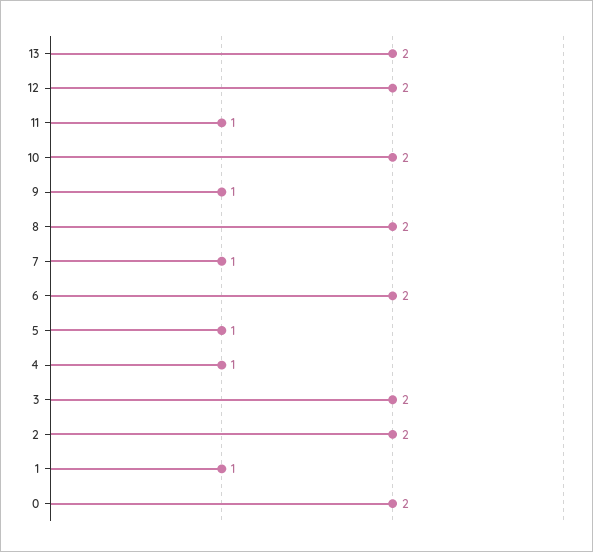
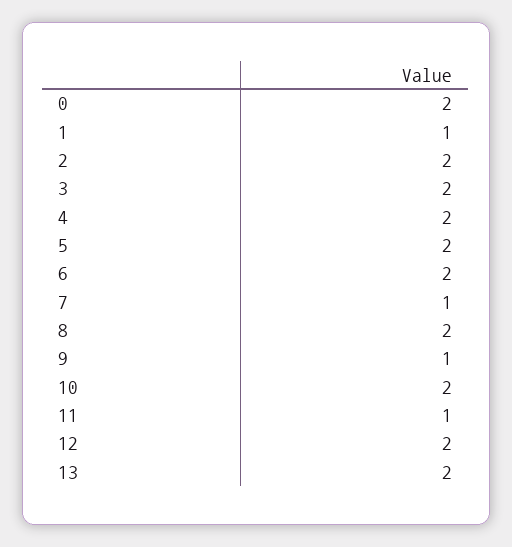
  {
    "13": 2,
    "12": 2,
    "11": 1,
    "10": 2,
    "9": 1,
    "8": 2,
    "7": 1,
    "6": 2,
-   "5": 1,
+   "5": 2,
-   "4": 1,
+   "4": 2,
    "3": 2,
    "2": 2,
    "1": 1,
    "0": 2
  }

